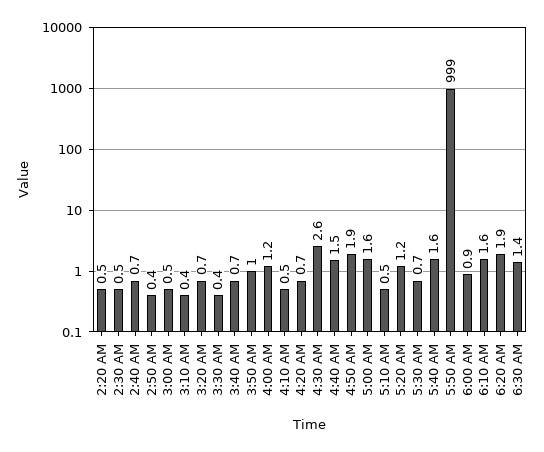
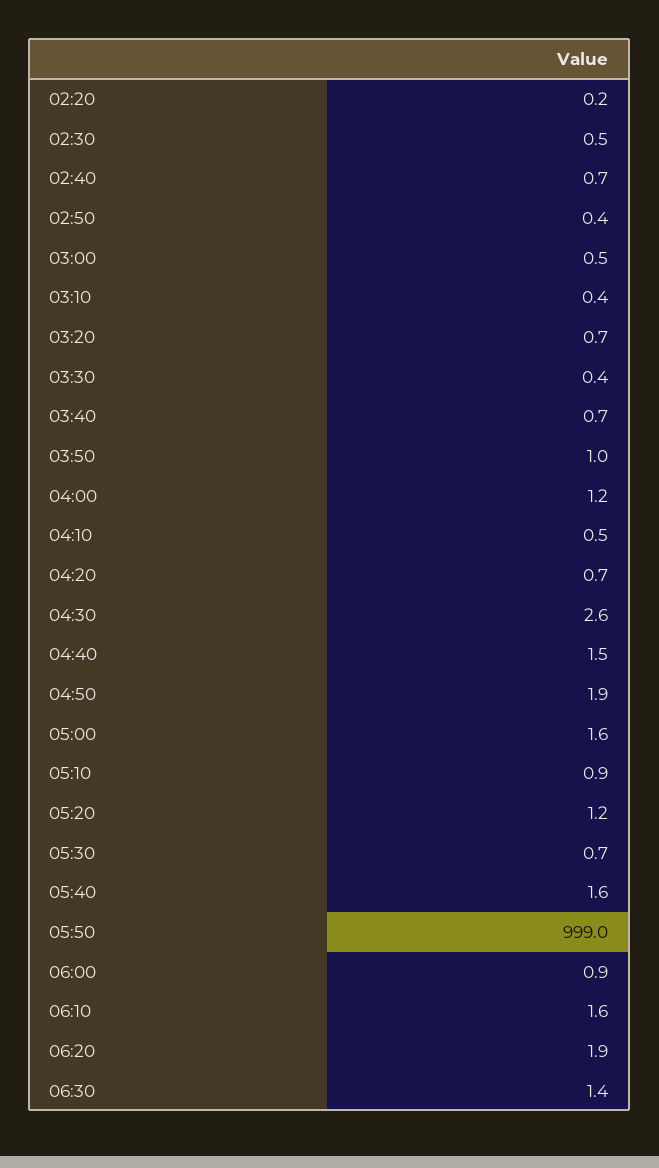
  {
-   "2:20 AM": 0.5,
+   "2:20 AM": 0.2,
    "2:30 AM": 0.5,
    "2:40 AM": 0.7,
    "2:50 AM": 0.4,
    "3:00 AM": 0.5,
    "3:10 AM": 0.4,
    "3:20 AM": 0.7,
    "3:30 AM": 0.4,
    "3:40 AM": 0.7,
    "3:50 AM": 1,
    "4:00 AM": 1.2,
    "4:10 AM": 0.5,
    "4:20 AM": 0.7,
    "4:30 AM": 2.6,
    "4:40 AM": 1.5,
    "4:50 AM": 1.9,
    "5:00 AM": 1.6,
-   "5:10 AM": 0.5,
+   "5:10 AM": 0.9,
    "5:20 AM": 1.2,
    "5:30 AM": 0.7,
    "5:40 AM": 1.6,
    "5:50 AM": 999,
    "6:00 AM": 0.9,
    "6:10 AM": 1.6,
    "6:20 AM": 1.9,
    "6:30 AM": 1.4
  }

